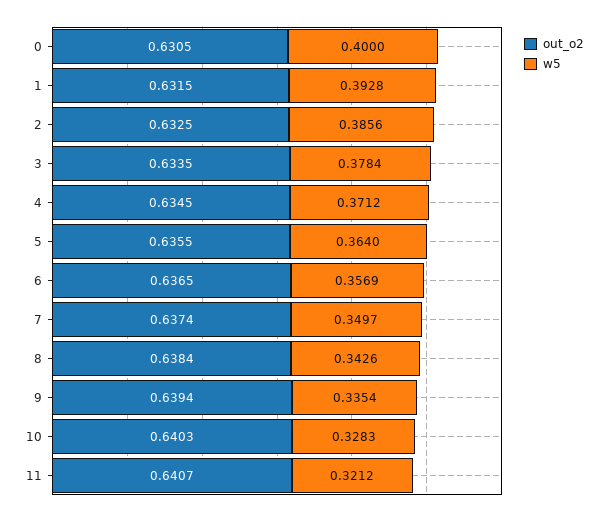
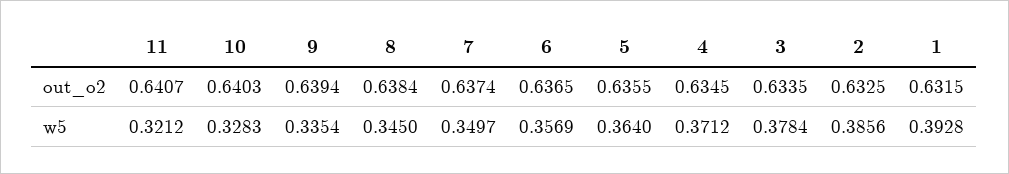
  {
    "out_o2": {
-     "0": 0.6305,
      "1": 0.6315,
      "2": 0.6325,
      "3": 0.6335,
      "4": 0.6345,
      "5": 0.6355,
      "6": 0.6365,
      "7": 0.6374,
      "8": 0.6384,
      "9": 0.6394,
      "10": 0.6403,
      "11": 0.6407
    },
    "w5": {
-     "0": 0.4,
      "1": 0.3928,
      "2": 0.3856,
      "3": 0.3784,
      "4": 0.3712,
      "5": 0.364,
      "6": 0.3569,
      "7": 0.3497,
-     "8": 0.3426,
+     "8": 0.345,
      "9": 0.3354,
      "10": 0.3283,
      "11": 0.3212
    }
  }

